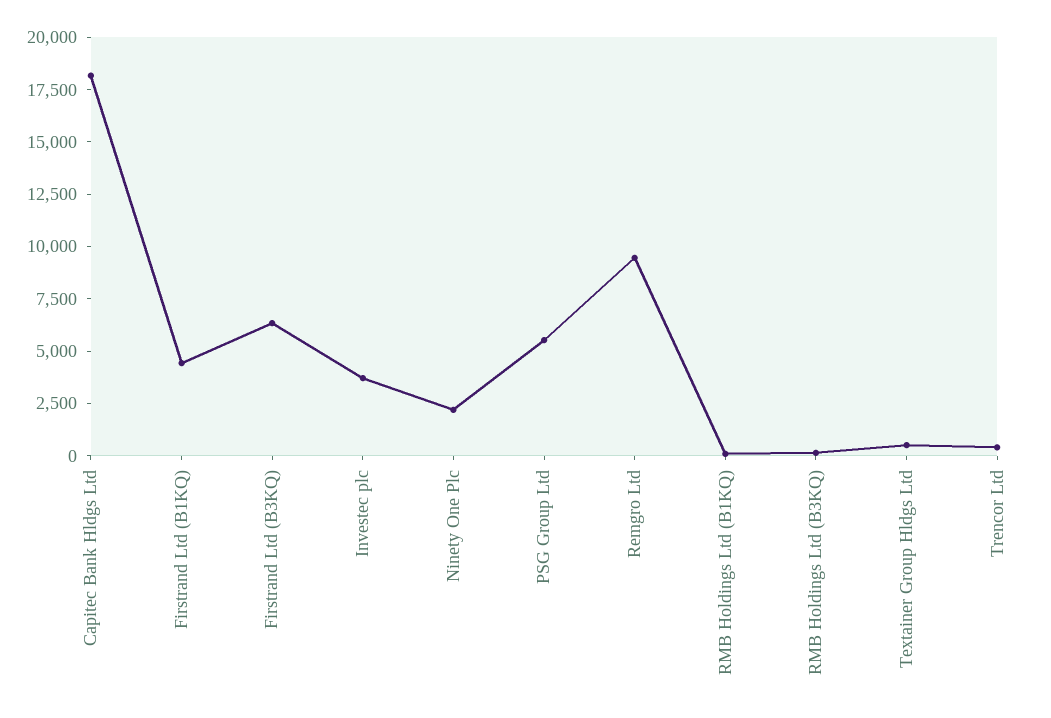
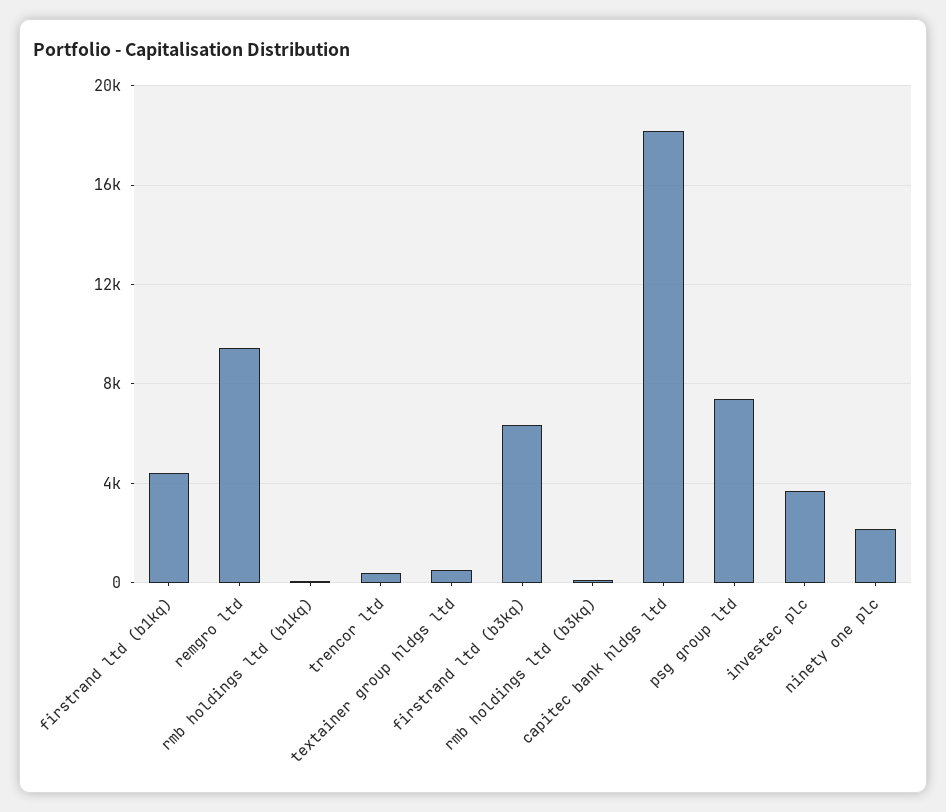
  {
    "Capitec Bank Hldgs Ltd": 18000,
    "Firstrand Ltd (B1KQ)": 4500,
    "Firstrand Ltd (B3KQ)": 6500,
    "Investec plc": 3500,
    "Ninety One Plc": 2000,
-   "PSG Group Ltd": 5500,
+   "PSG Group Ltd": 7500,
    "Remgro Ltd": 9500,
    "RMB Holdings Ltd (B1KQ)": 0,
    "RMB Holdings Ltd (B3KQ)": 0,
    "Textainer Group Hldgs Ltd": 500,
    "Trencor Ltd": 500
  }

